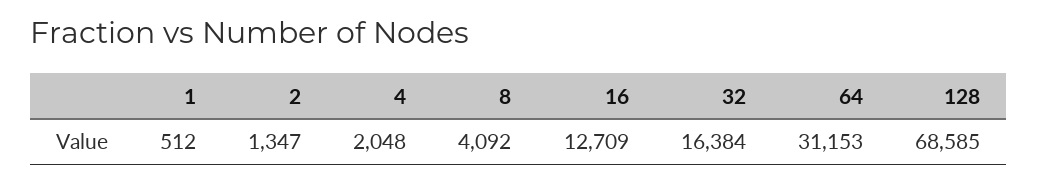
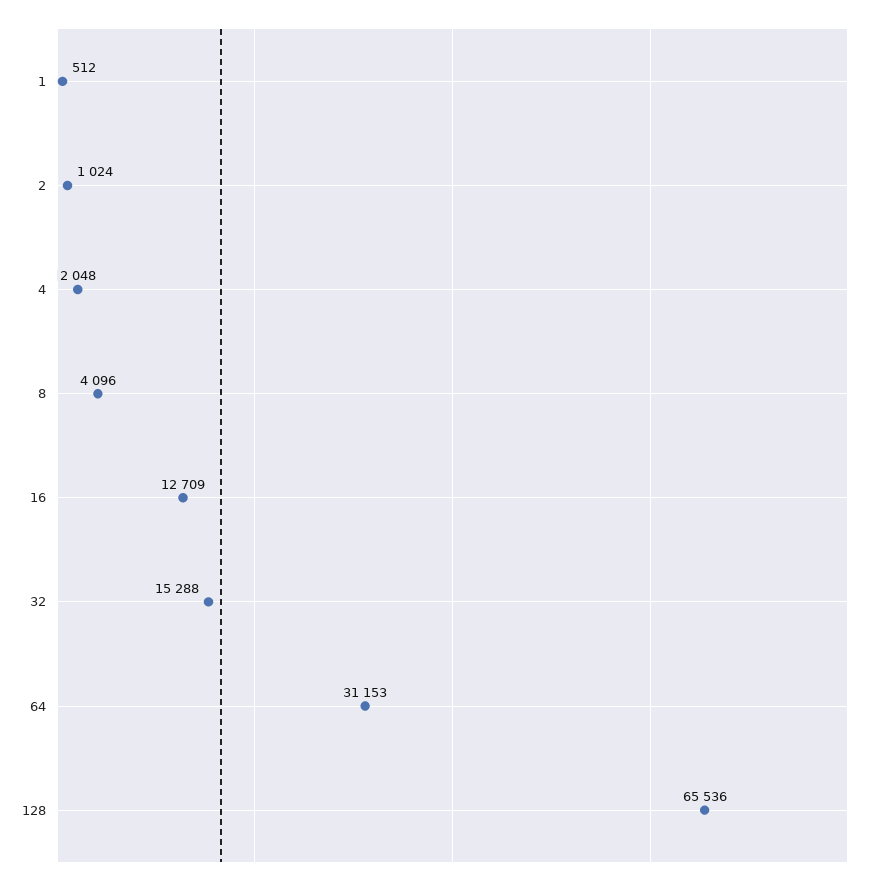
  {
    "1": 512,
-   "2": 1347,
+   "2": 1024,
    "4": 2048,
-   "8": 4092,
+   "8": 4096,
    "16": 12709,
-   "32": 16384,
+   "32": 15288,
    "64": 31153,
-   "128": 68585
+   "128": 65536
  }

